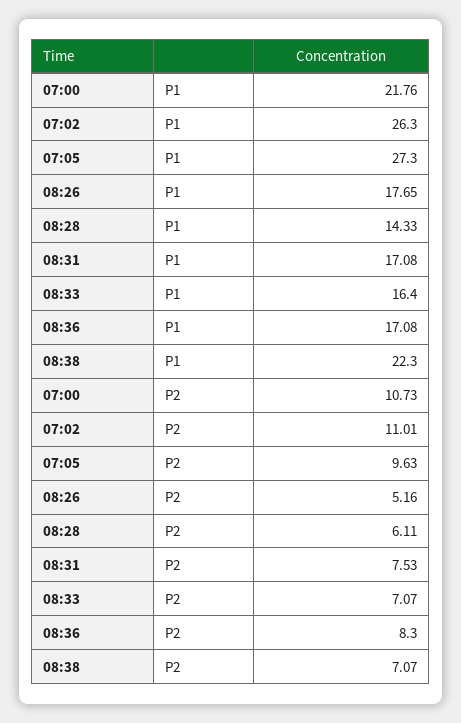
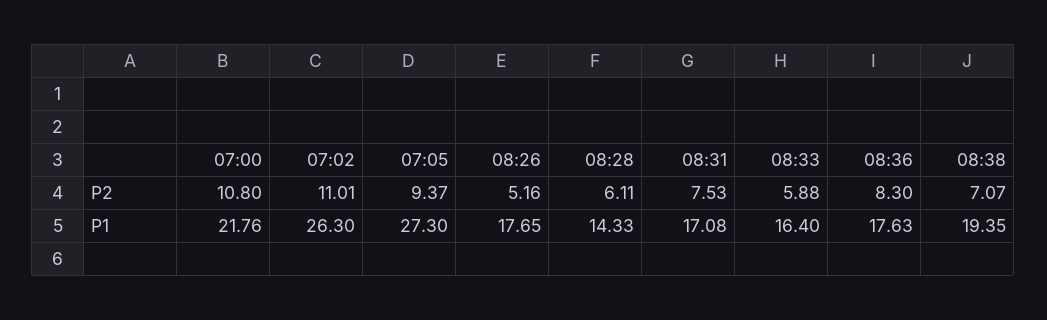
  {
    "07:00": {
      "P1": 21.76,
-     "P2": 10.73
+     "P2": 10.8
    },
    "07:02": {
      "P1": 26.3,
      "P2": 11.01
    },
    "07:05": {
      "P1": 27.3,
-     "P2": 9.63
+     "P2": 9.37
    },
    "08:26": {
      "P1": 17.65,
      "P2": 5.16
    },
    "08:28": {
      "P1": 14.33,
      "P2": 6.11
    },
    "08:31": {
      "P1": 17.08,
      "P2": 7.53
    },
    "08:33": {
      "P1": 16.4,
-     "P2": 7.07
+     "P2": 5.88
    },
    "08:36": {
-     "P1": 17.08,
+     "P1": 17.63,
      "P2": 8.3
    },
    "08:38": {
-     "P1": 22.3,
+     "P1": 19.35,
      "P2": 7.07
    }
  }

